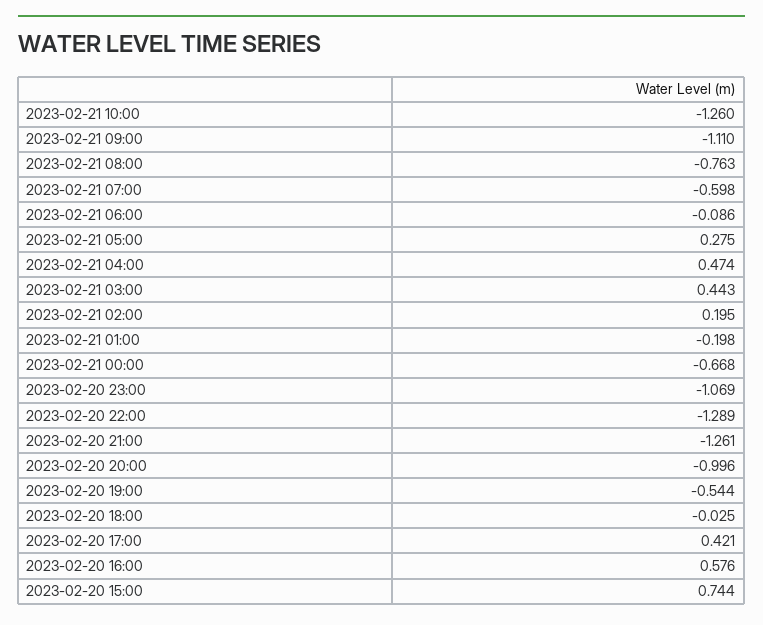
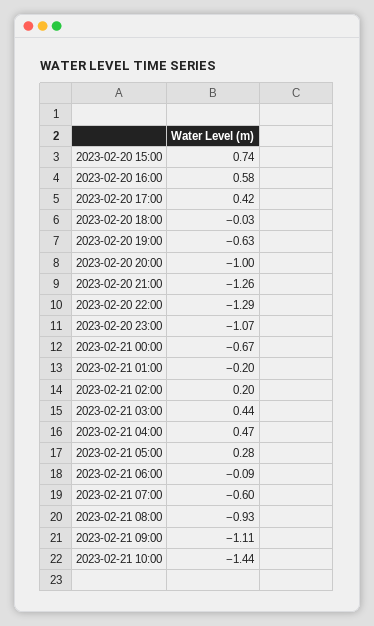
  {
-   "2023-02-21 10:00": -1.26,
+   "2023-02-21 10:00": -1.44,
    "2023-02-21 09:00": -1.11,
-   "2023-02-21 08:00": -0.763,
+   "2023-02-21 08:00": -0.93,
    "2023-02-21 07:00": -0.598,
    "2023-02-21 06:00": -0.086,
    "2023-02-21 05:00": 0.275,
    "2023-02-21 04:00": 0.474,
    "2023-02-21 03:00": 0.443,
    "2023-02-21 02:00": 0.195,
    "2023-02-21 01:00": -0.198,
    "2023-02-21 00:00": -0.668,
    "2023-02-20 23:00": -1.069,
    "2023-02-20 22:00": -1.289,
    "2023-02-20 21:00": -1.261,
    "2023-02-20 20:00": -0.996,
-   "2023-02-20 19:00": -0.544,
+   "2023-02-20 19:00": -0.63,
    "2023-02-20 18:00": -0.025,
    "2023-02-20 17:00": 0.421,
    "2023-02-20 16:00": 0.576,
    "2023-02-20 15:00": 0.744
  }

